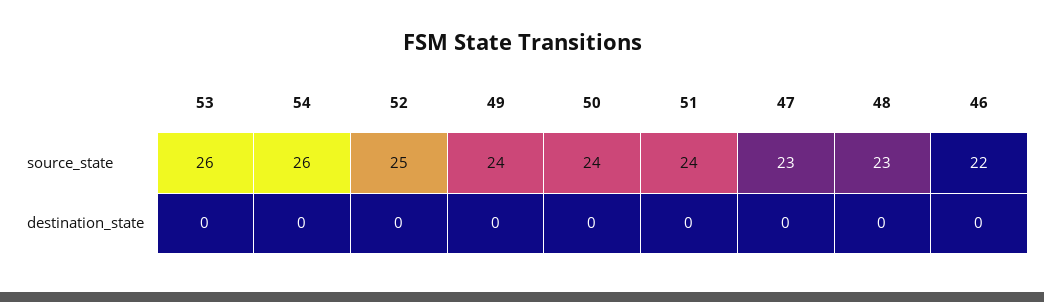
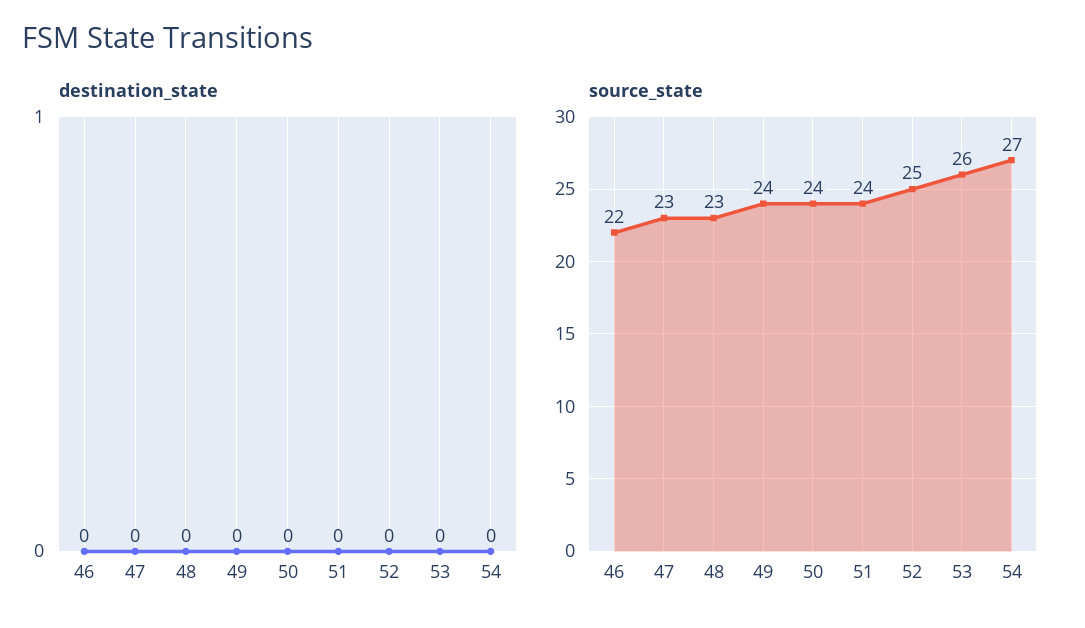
  {
    "source_state": {
      "53": 26,
-     "54": 26,
+     "54": 27,
      "52": 25,
      "49": 24,
      "50": 24,
      "51": 24,
      "47": 23,
      "48": 23,
      "46": 22
    },
    "destination_state": {
      "53": 0,
      "54": 0,
      "52": 0,
      "49": 0,
      "50": 0,
      "51": 0,
      "47": 0,
      "48": 0,
      "46": 0
    }
  }

